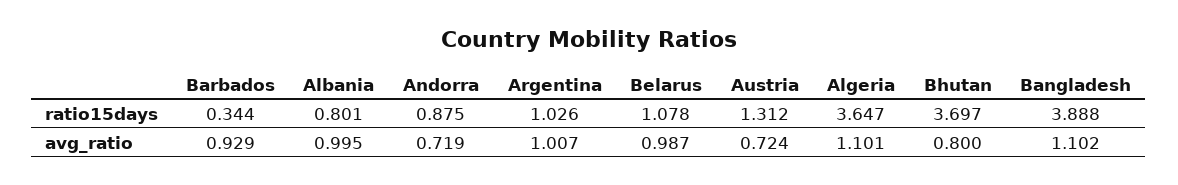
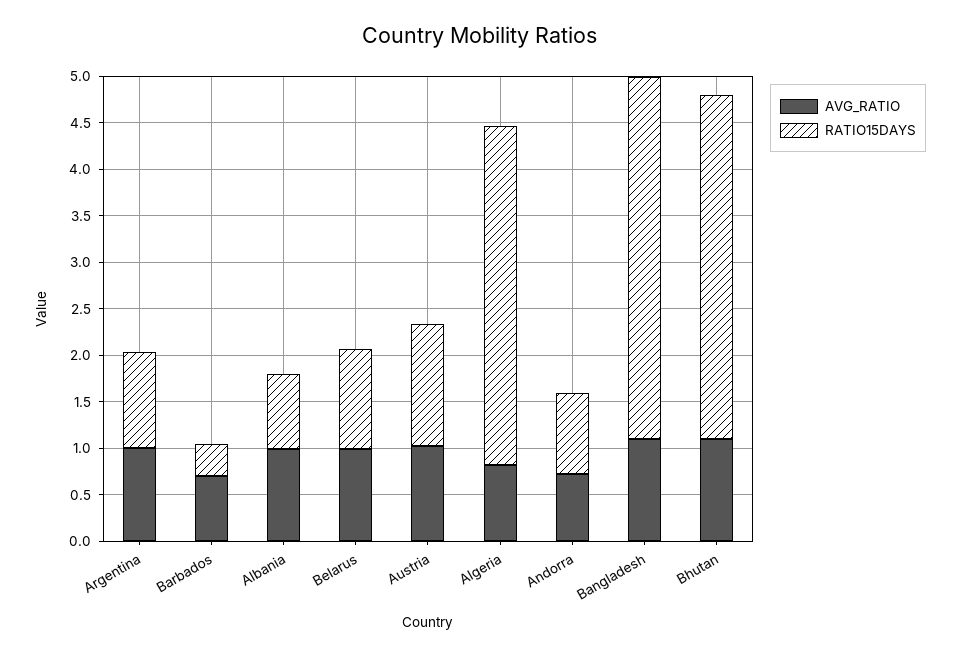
  {
    "ratio15days": {
      "Barbados": 0.344,
      "Albania": 0.801,
      "Andorra": 0.875,
      "Argentina": 1.026,
      "Belarus": 1.078,
      "Austria": 1.312,
      "Algeria": 3.647,
      "Bhutan": 3.697,
      "Bangladesh": 3.888
    },
    "avg_ratio": {
-     "Barbados": 0.929,
+     "Barbados": 0.7,
      "Albania": 0.995,
      "Andorra": 0.719,
      "Argentina": 1.007,
      "Belarus": 0.987,
-     "Austria": 0.724,
+     "Austria": 1,
-     "Algeria": 1.101,
+     "Algeria": 0.8,
-     "Bhutan": 0.8,
+     "Bhutan": 1.1,
      "Bangladesh": 1.102
    }
  }

